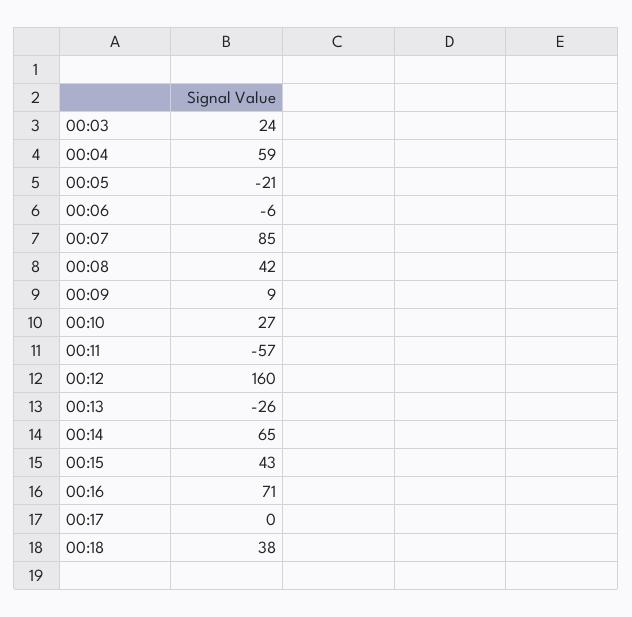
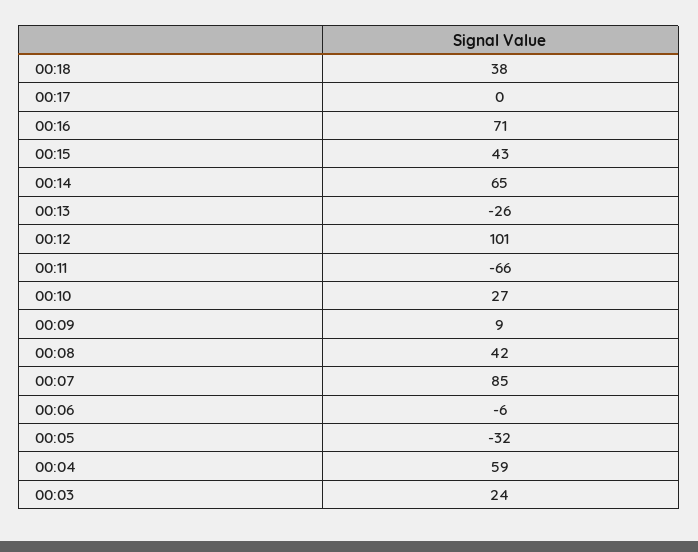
  {
    "00:03": 24,
    "00:04": 59,
-   "00:05": -21,
+   "00:05": -32,
    "00:06": -6,
    "00:07": 85,
    "00:08": 42,
    "00:09": 9,
    "00:10": 27,
-   "00:11": -57,
+   "00:11": -66,
-   "00:12": 160,
+   "00:12": 101,
    "00:13": -26,
    "00:14": 65,
    "00:15": 43,
    "00:16": 71,
    "00:17": 0,
    "00:18": 38
  }

